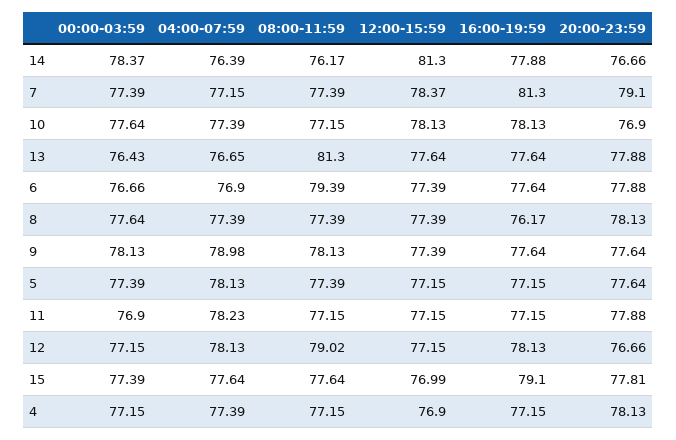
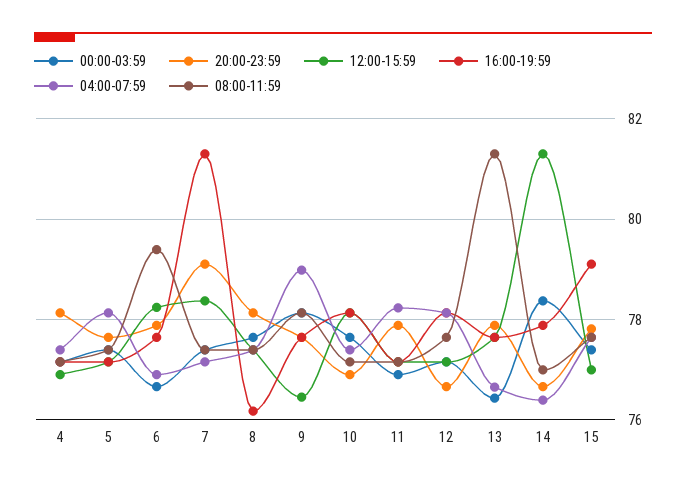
  {
    "00:00-03:59": {
      "14": 78.37,
      "7": 77.39,
      "10": 77.64,
      "13": 76.43,
      "6": 76.66,
      "8": 77.64,
      "9": 78.13,
      "5": 77.39,
      "11": 76.9,
      "12": 77.15,
      "15": 77.39,
      "4": 77.15
    },
    "04:00-07:59": {
      "14": 76.39,
      "7": 77.15,
      "10": 77.39,
      "13": 76.65,
      "6": 76.9,
      "8": 77.39,
      "9": 78.98,
      "5": 78.13,
      "11": 78.23,
      "12": 78.13,
      "15": 77.64,
      "4": 77.39
    },
    "08:00-11:59": {
-     "14": 76.17,
+     "14": 77,
      "7": 77.39,
      "10": 77.15,
      "13": 81.3,
      "6": 79.39,
      "8": 77.39,
      "9": 78.13,
      "5": 77.39,
      "11": 77.15,
-     "12": 79.02,
+     "12": 77.6,
      "15": 77.64,
      "4": 77.15
    },
    "12:00-15:59": {
      "14": 81.3,
      "7": 78.37,
      "10": 78.13,
      "13": 77.64,
-     "6": 77.39,
+     "6": 78.2,
      "8": 77.39,
-     "9": 77.39,
+     "9": 76.4,
      "5": 77.15,
      "11": 77.15,
      "12": 77.15,
      "15": 76.99,
      "4": 76.9
    },
    "16:00-19:59": {
      "14": 77.88,
      "7": 81.3,
      "10": 78.13,
      "13": 77.64,
      "6": 77.64,
      "8": 76.17,
      "9": 77.64,
      "5": 77.15,
      "11": 77.15,
      "12": 78.13,
      "15": 79.1,
      "4": 77.15
    },
    "20:00-23:59": {
      "14": 76.66,
      "7": 79.1,
      "10": 76.9,
      "13": 77.88,
      "6": 77.88,
      "8": 78.13,
      "9": 77.64,
      "5": 77.64,
      "11": 77.88,
      "12": 76.66,
      "15": 77.81,
      "4": 78.13
    }
  }

